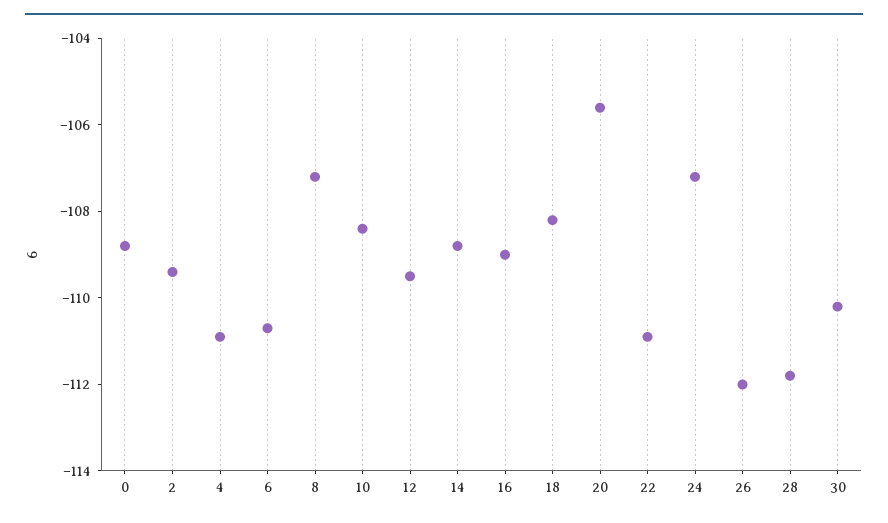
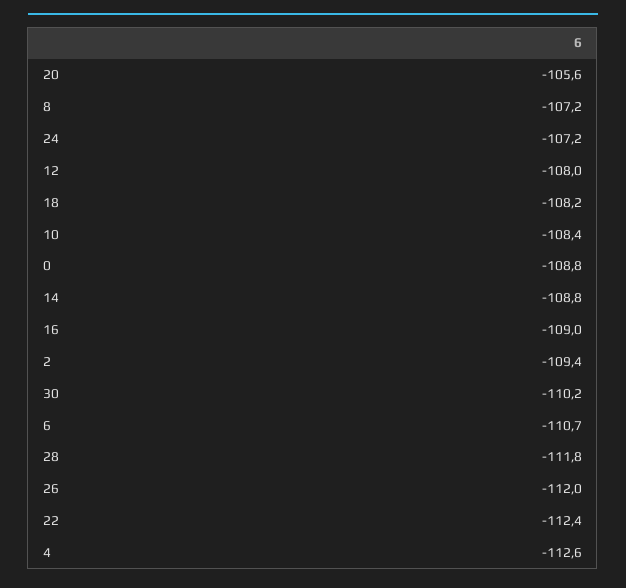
  {
    "0": -108.8,
    "2": -109.4,
-   "4": -111,
+   "4": -112.6,
    "6": -110.7,
    "8": -107.2,
    "10": -108.4,
-   "12": -109.5,
+   "12": -108,
    "14": -108.8,
    "16": -109,
    "18": -108.2,
    "20": -105.6,
-   "22": -111,
+   "22": -112.4,
    "24": -107.2,
    "26": -112,
    "28": -111.8,
    "30": -110.2
  }

